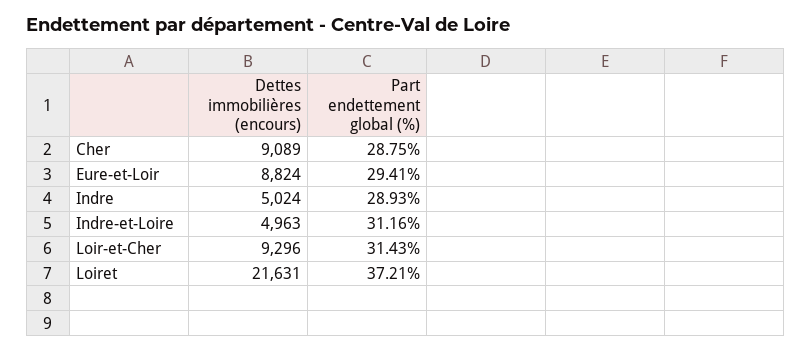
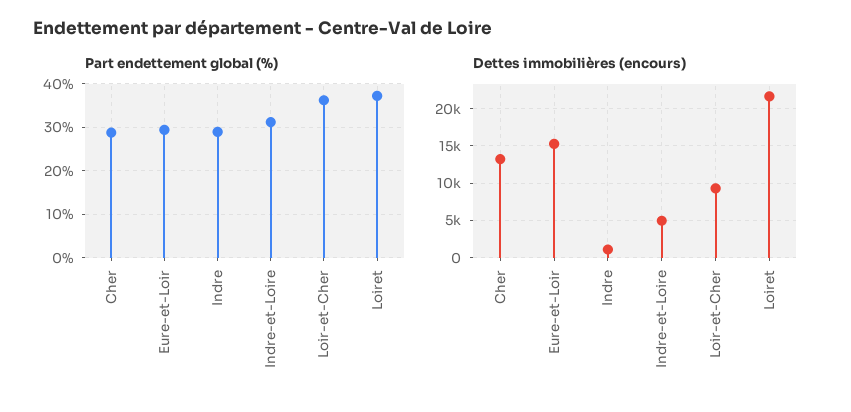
  {
    "Dettes immobilières (encours)": {
-     "Cher": 9089,
+     "Cher": 13000,
-     "Eure-et-Loir": 8824,
+     "Eure-et-Loir": 15000,
-     "Indre": 5024,
+     "Indre": 1000,
      "Indre-et-Loire": 4963,
      "Loir-et-Cher": 9296,
      "Loiret": 21631
    },
    "Part endettement global (%)": {
      "Cher": 28.75,
      "Eure-et-Loir": 29.41,
      "Indre": 28.93,
      "Indre-et-Loire": 31.16,
-     "Loir-et-Cher": 31.43,
+     "Loir-et-Cher": 36,
      "Loiret": 37.21
    }
  }

